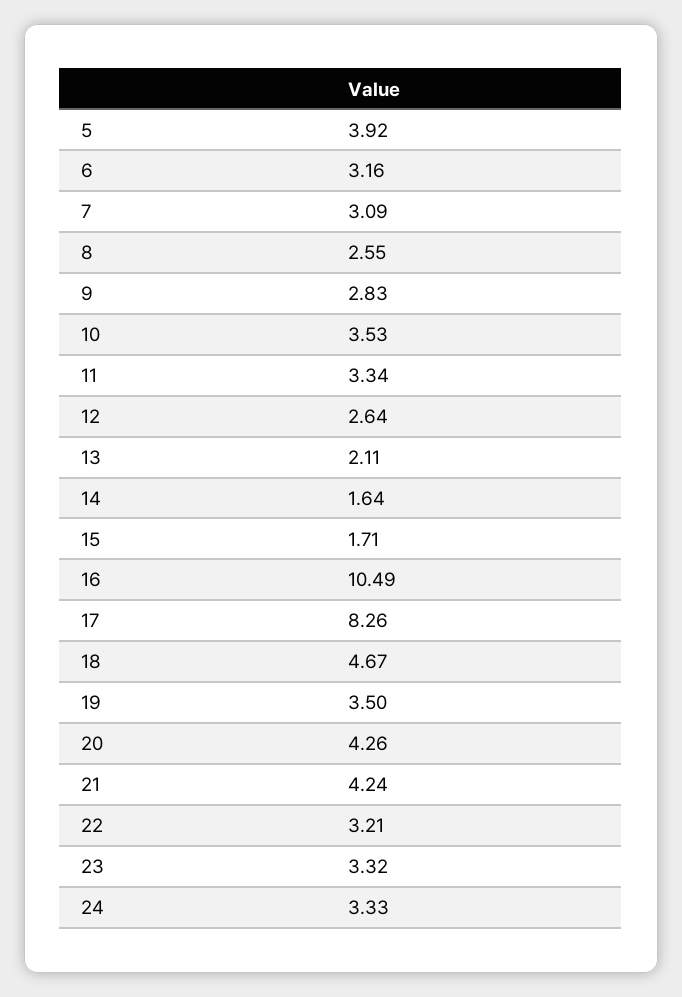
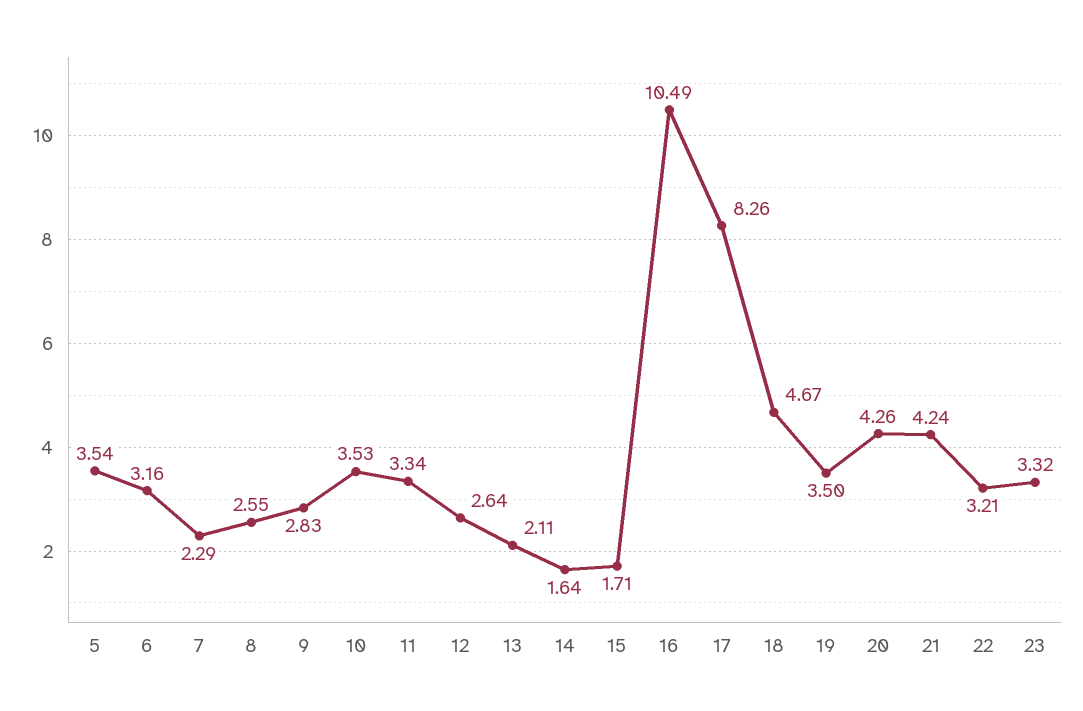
  {
-   "5": 3.92,
+   "5": 3.54,
    "6": 3.16,
-   "7": 3.09,
+   "7": 2.29,
    "8": 2.55,
    "9": 2.83,
    "10": 3.53,
    "11": 3.34,
    "12": 2.64,
    "13": 2.11,
    "14": 1.64,
    "15": 1.71,
    "16": 10.49,
    "17": 8.26,
    "18": 4.67,
    "19": 3.5,
    "20": 4.26,
    "21": 4.24,
    "22": 3.21,
-   "23": 3.32,
+   "23": 3.32
-   "24": 3.33
  }

